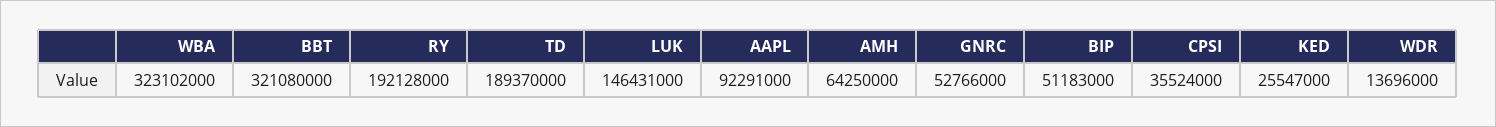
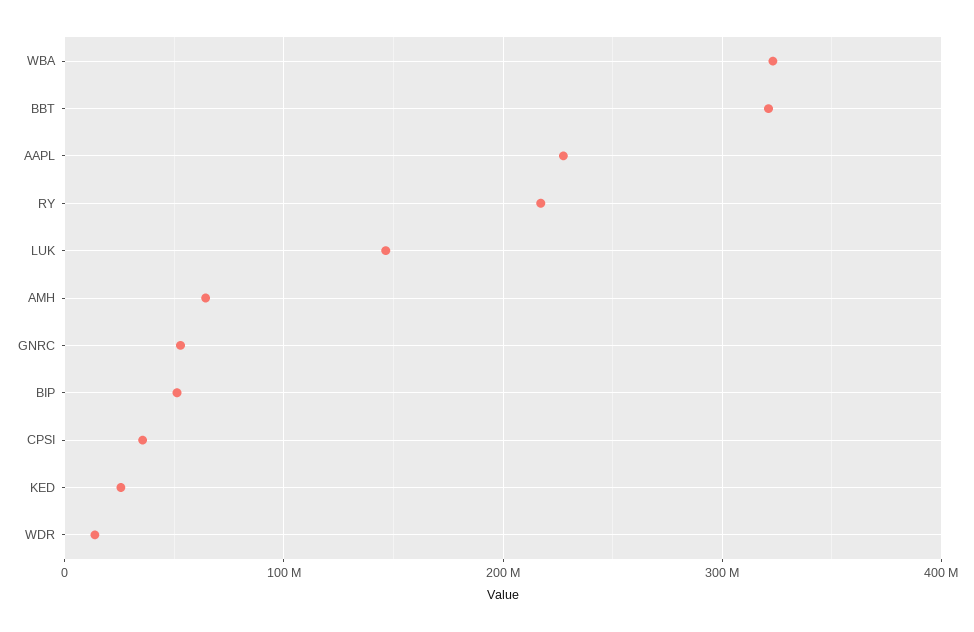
  {
    "WBA": 323102000,
    "BBT": 321080000,
-   "RY": 192128000,
+   "RY": 220000000,
-   "TD": 189370000,
    "LUK": 146431000,
-   "AAPL": 92291000,
+   "AAPL": 230000000,
    "AMH": 64250000,
    "GNRC": 52766000,
    "BIP": 51183000,
    "CPSI": 35524000,
    "KED": 25547000,
    "WDR": 13696000
  }

